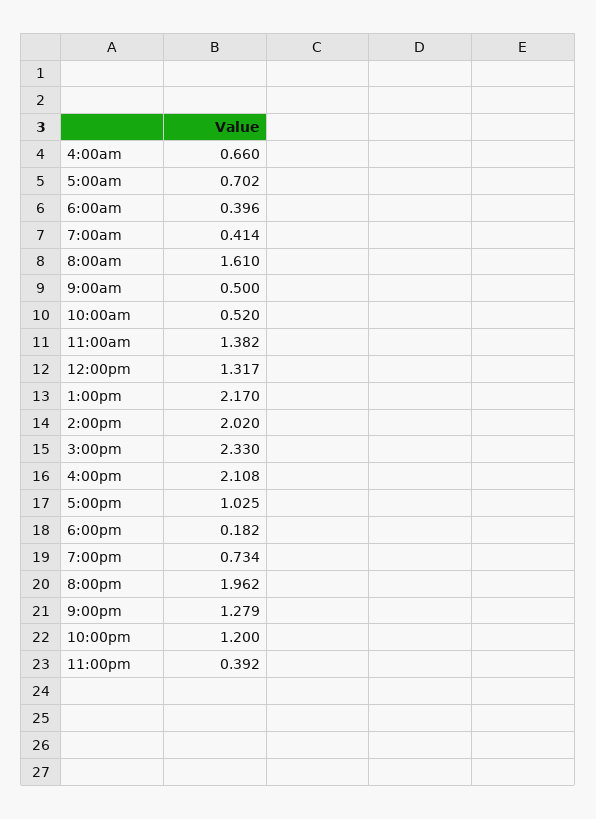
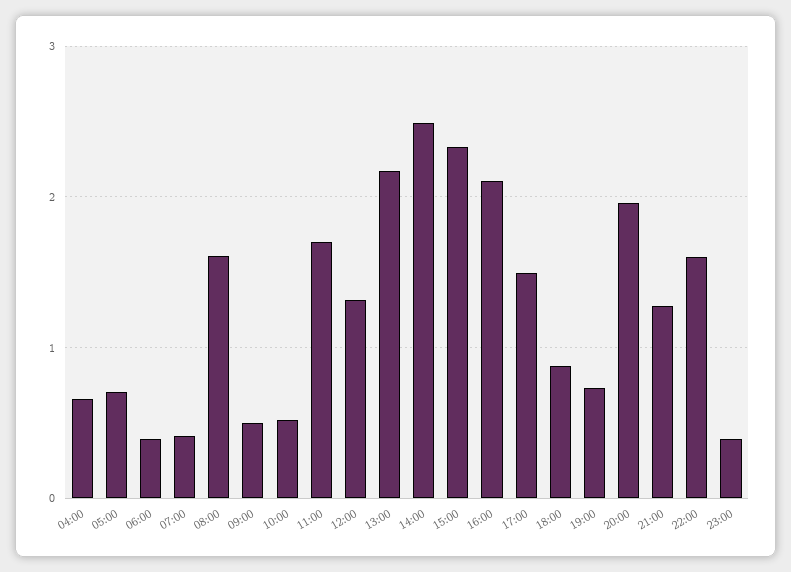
  {
    "4:00am": 0.66,
    "5:00am": 0.702,
    "6:00am": 0.396,
    "7:00am": 0.414,
    "8:00am": 1.61,
    "9:00am": 0.5,
    "10:00am": 0.52,
-   "11:00am": 1.382,
+   "11:00am": 1.7,
    "12:00pm": 1.317,
    "1:00pm": 2.17,
-   "2:00pm": 2.02,
+   "2:00pm": 2.5,
    "3:00pm": 2.33,
    "4:00pm": 2.108,
-   "5:00pm": 1.025,
+   "5:00pm": 1.5,
-   "6:00pm": 0.182,
+   "6:00pm": 0.9,
    "7:00pm": 0.734,
    "8:00pm": 1.962,
    "9:00pm": 1.279,
-   "10:00pm": 1.2,
+   "10:00pm": 1.6,
    "11:00pm": 0.392
  }

